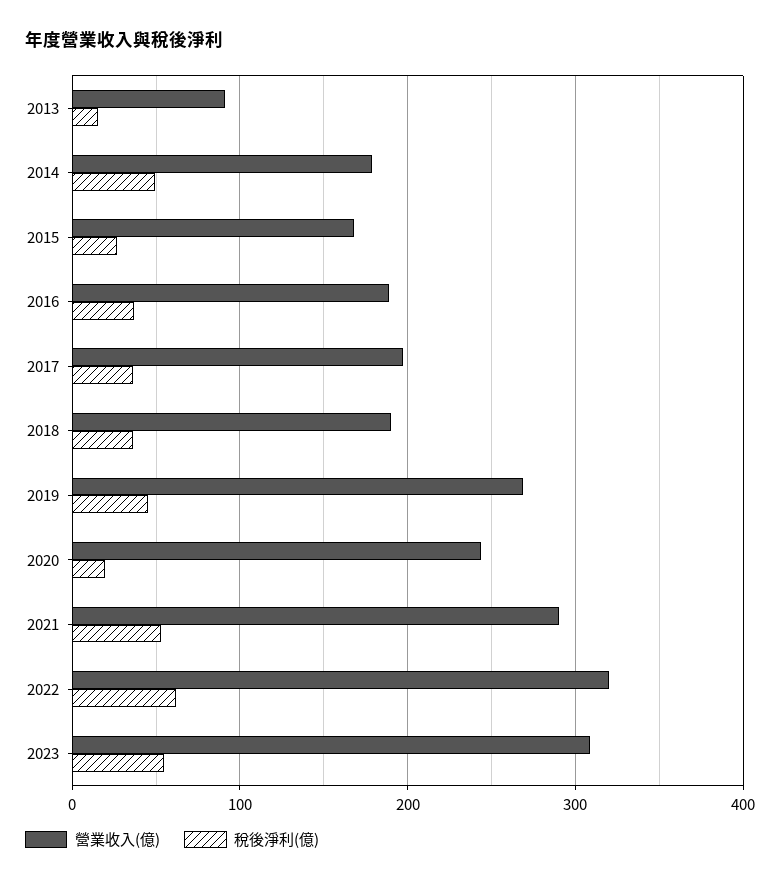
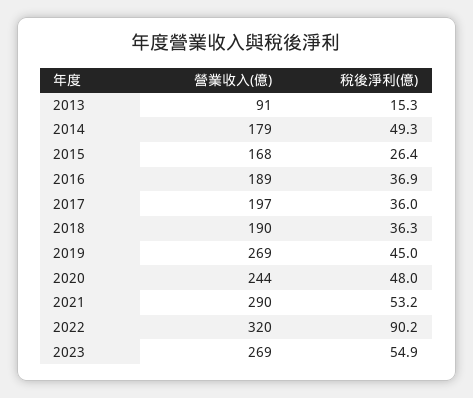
  {
    "營業收入(億)": {
      "2013": 91,
      "2014": 179,
      "2015": 168,
      "2016": 189,
      "2017": 197,
      "2018": 190,
      "2019": 269,
      "2020": 244,
      "2021": 290,
      "2022": 320,
-     "2023": 310
+     "2023": 269
    },
    "稅後淨利(億)": {
      "2013": 15.3,
      "2014": 49.3,
      "2015": 26.4,
      "2016": 36.9,
      "2017": 36,
      "2018": 36.3,
      "2019": 45,
-     "2020": 20,
+     "2020": 48,
      "2021": 53.2,
-     "2022": 60,
+     "2022": 90.2,
      "2023": 54.9
    }
  }

